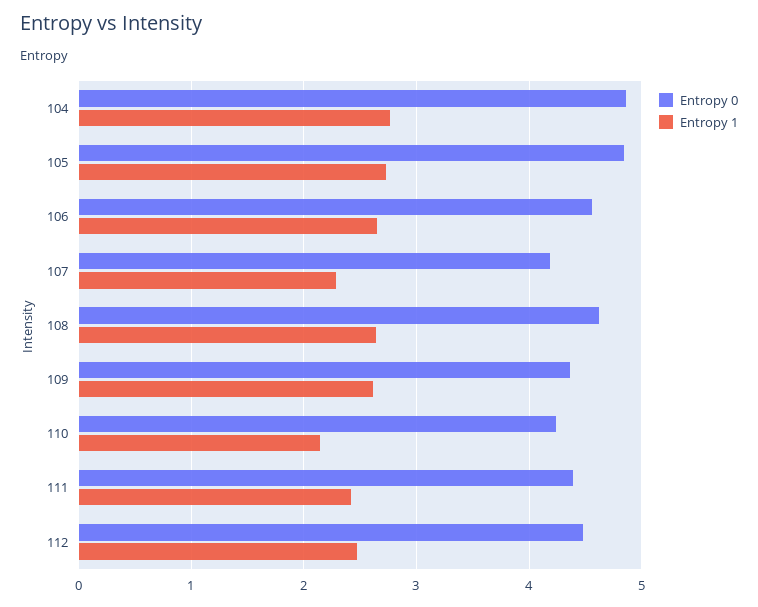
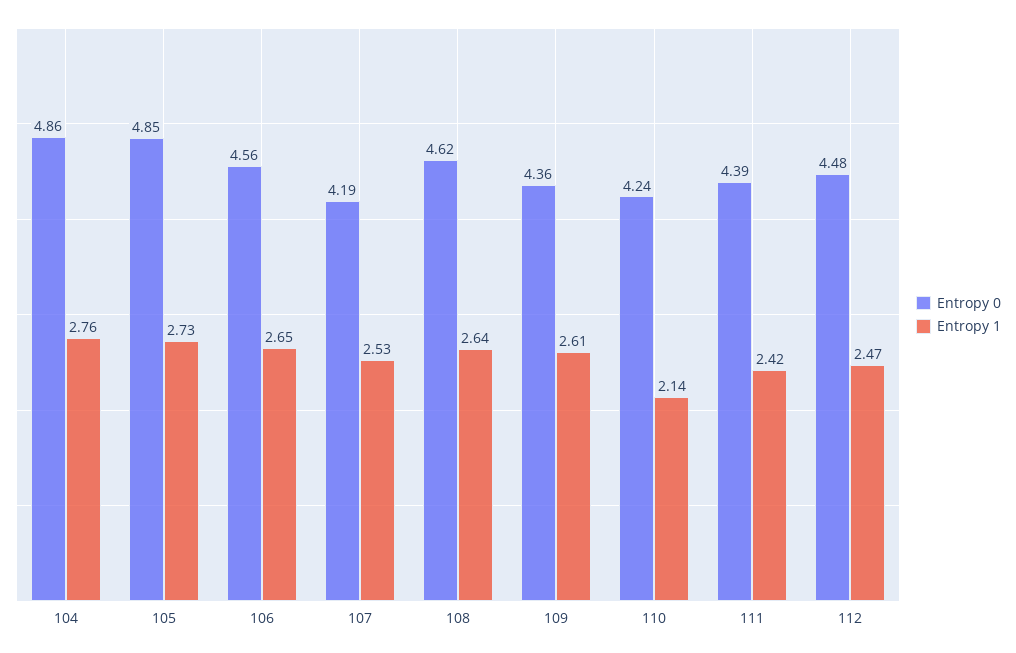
  {
    "Entropy 0": {
      "104": 4.86,
      "105": 4.85,
      "106": 4.56,
      "107": 4.19,
      "108": 4.62,
      "109": 4.36,
      "110": 4.24,
      "111": 4.39,
      "112": 4.48
    },
    "Entropy 1": {
      "104": 2.76,
      "105": 2.73,
      "106": 2.65,
-     "107": 2.3,
+     "107": 2.53,
      "108": 2.64,
      "109": 2.61,
      "110": 2.14,
      "111": 2.42,
      "112": 2.47
    }
  }

